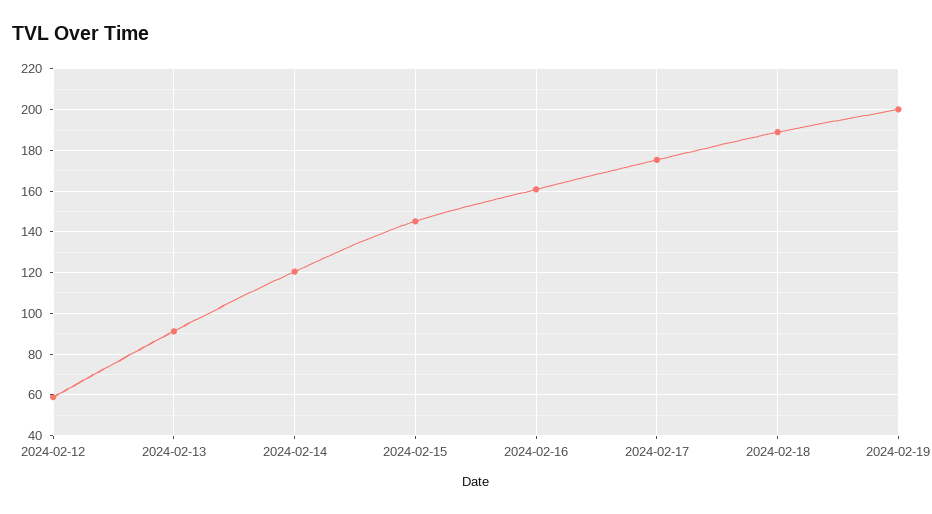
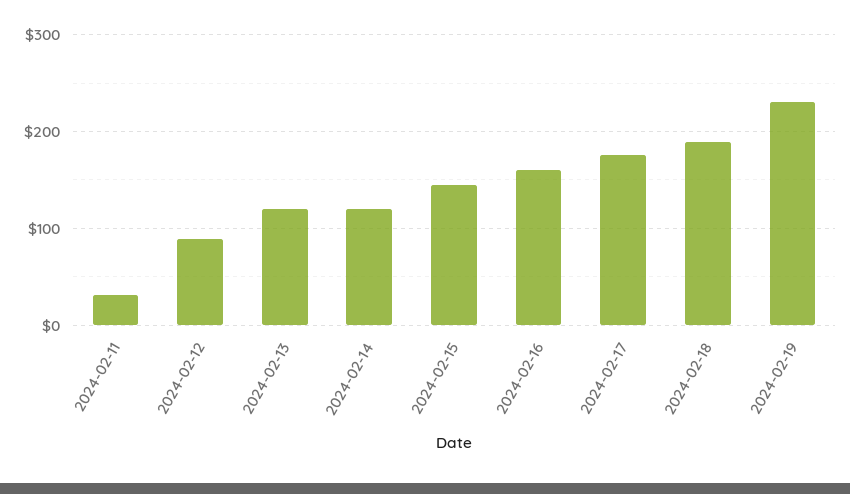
  {
-   "2024-02-12": 60,
+   "2024-02-12": 90,
-   "2024-02-13": 90,
+   "2024-02-13": 120,
    "2024-02-14": 120,
    "2024-02-15": 145,
    "2024-02-16": 160,
    "2024-02-17": 175,
    "2024-02-18": 190,
-   "2024-02-19": 200
+   "2024-02-19": 230,
+   "2024-02-11": 30
  }

